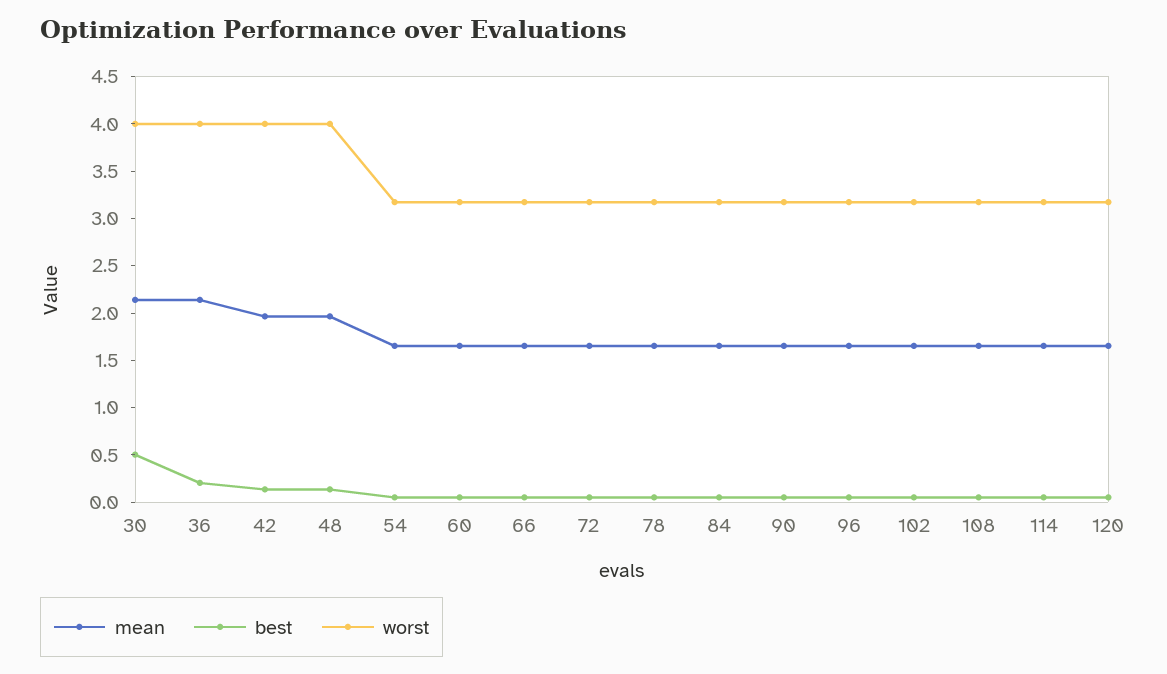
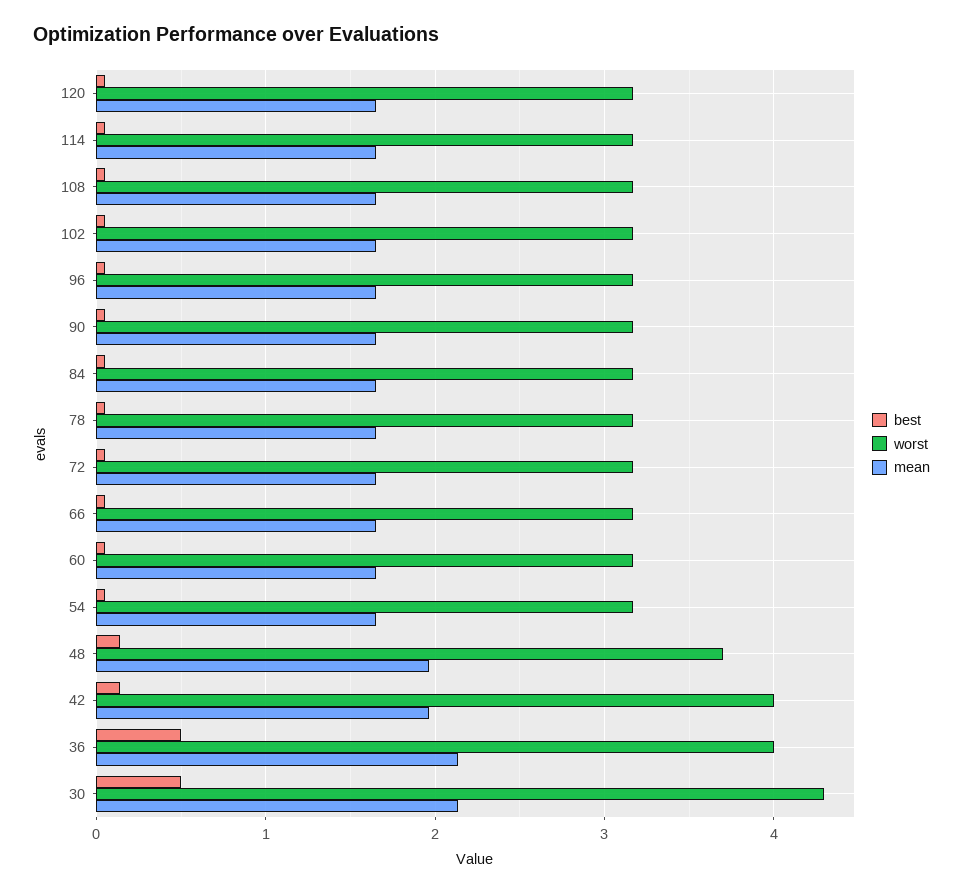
  {
    "mean": {
      "30": 2.1,
      "36": 2.1,
      "42": 2,
      "48": 2,
      "54": 1.7,
      "60": 1.7,
      "66": 1.7,
      "72": 1.7,
      "78": 1.7,
      "84": 1.7,
      "90": 1.7,
      "96": 1.7,
      "102": 1.7,
      "108": 1.7,
      "114": 1.7,
      "120": 1.7
    },
    "best": {
      "30": 0.5,
-     "36": 0.2,
+     "36": 0.5,
      "42": 0.1,
      "48": 0.1,
      "54": 0.1,
      "60": 0.1,
      "66": 0.1,
      "72": 0.1,
      "78": 0.1,
      "84": 0.1,
      "90": 0.1,
      "96": 0.1,
      "102": 0.1,
      "108": 0.1,
      "114": 0.1,
      "120": 0.1
    },
    "worst": {
-     "30": 4,
+     "30": 4.3,
      "36": 4,
      "42": 4,
-     "48": 4,
+     "48": 3.7,
      "54": 3.2,
      "60": 3.2,
      "66": 3.2,
      "72": 3.2,
      "78": 3.2,
      "84": 3.2,
      "90": 3.2,
      "96": 3.2,
      "102": 3.2,
      "108": 3.2,
      "114": 3.2,
      "120": 3.2
    }
  }

